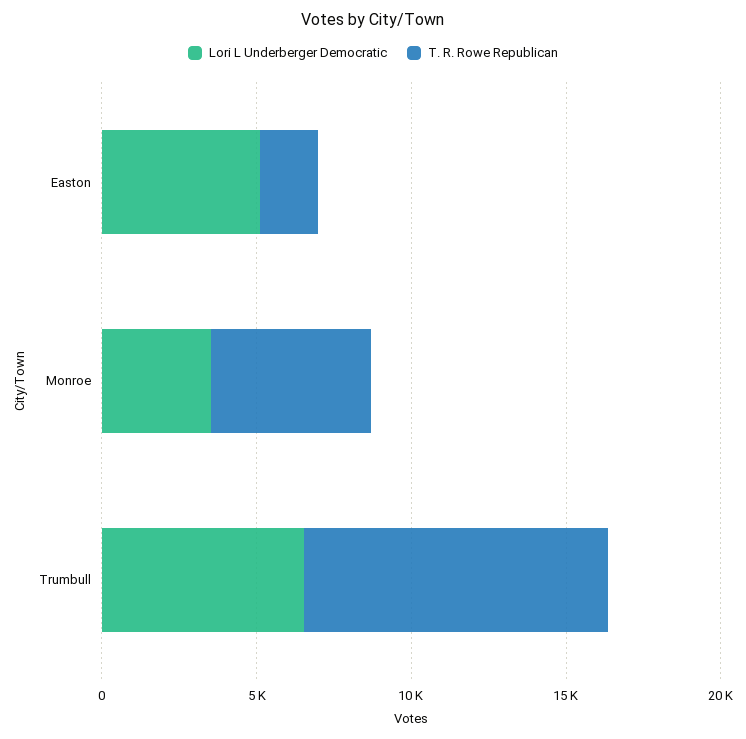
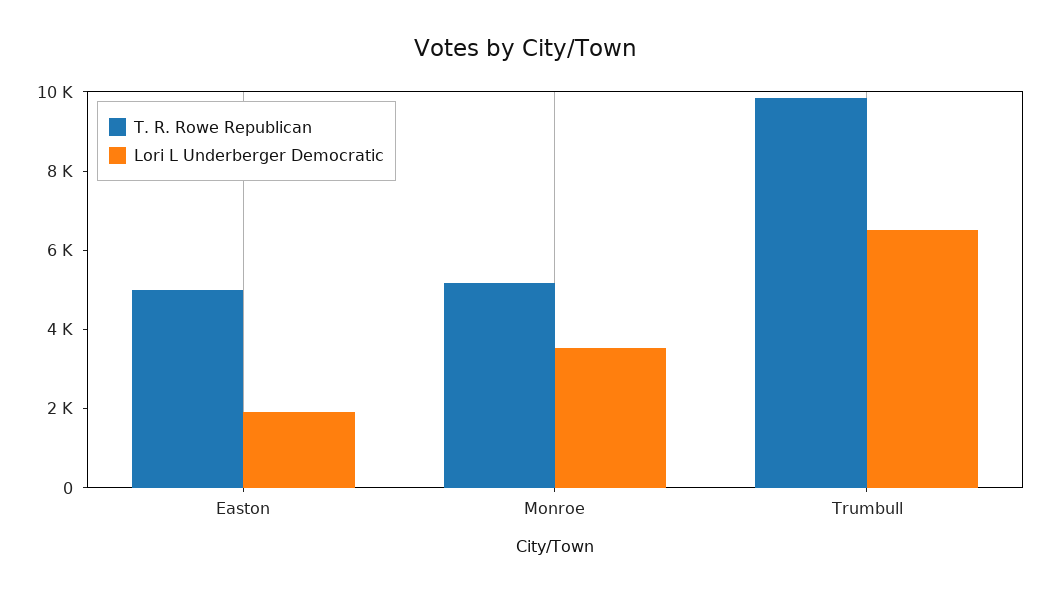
  {
    "Lori L Underberger Democratic": {
-     "Easton": 5000,
+     "Easton": 2000,
      "Monroe": 3500,
      "Trumbull": 6500
    },
    "T. R. Rowe Republican": {
-     "Easton": 2000,
+     "Easton": 5000,
      "Monroe": 5000,
      "Trumbull": 10000
    }
  }

